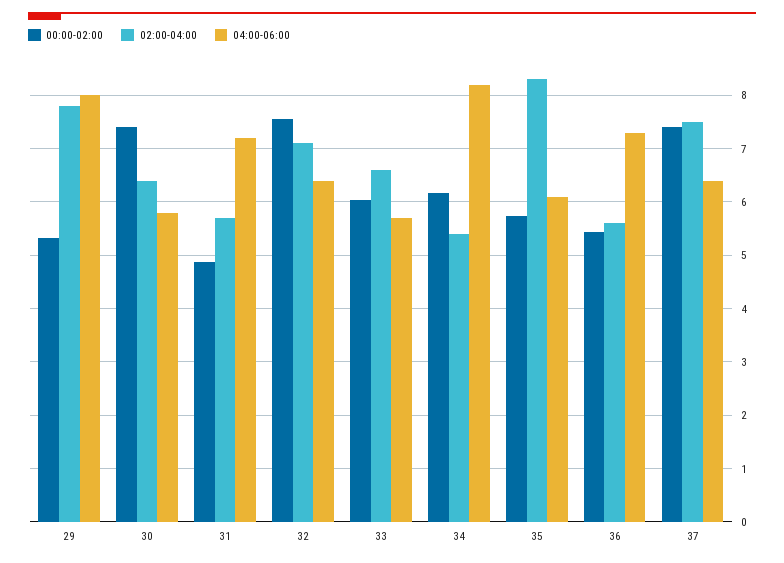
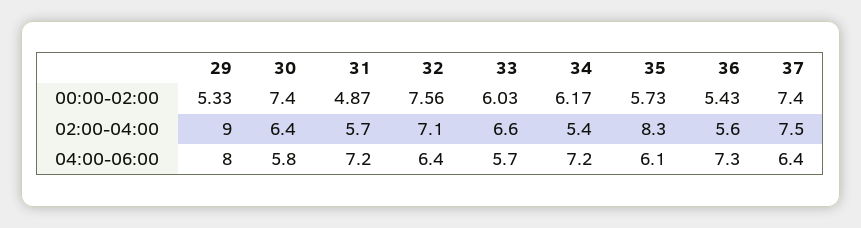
  {
    "00:00-02:00": {
      "29": 5.33,
      "30": 7.4,
      "31": 4.87,
      "32": 7.56,
      "33": 6.03,
      "34": 6.17,
      "35": 5.73,
      "36": 5.43,
      "37": 7.4
    },
    "02:00-04:00": {
-     "29": 7.8,
+     "29": 9,
      "30": 6.4,
      "31": 5.7,
      "32": 7.1,
      "33": 6.6,
      "34": 5.4,
      "35": 8.3,
      "36": 5.6,
      "37": 7.5
    },
    "04:00-06:00": {
      "29": 8,
      "30": 5.8,
      "31": 7.2,
      "32": 6.4,
      "33": 5.7,
-     "34": 8.2,
+     "34": 7.2,
      "35": 6.1,
      "36": 7.3,
      "37": 6.4
    }
  }

